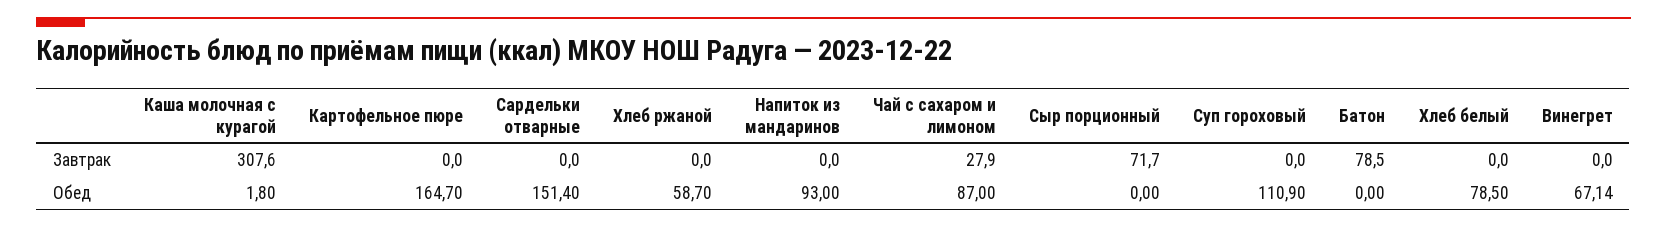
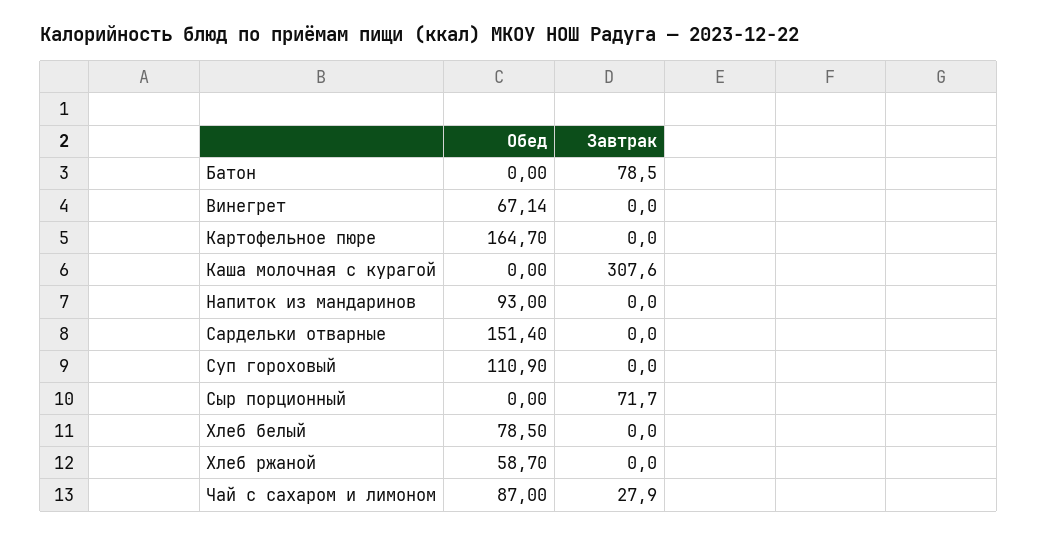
  {
    "Каша молочная с курагой": {
      "Завтрак": 307.6,
-     "Обед": 1.8
+     "Обед": 0
    },
    "Картофельное пюре": {
      "Завтрак": 0,
      "Обед": 164.7
    },
    "Сардельки отварные": {
      "Завтрак": 0,
      "Обед": 151.4
    },
    "Хлеб ржаной": {
      "Завтрак": 0,
      "Обед": 58.7
    },
    "Напиток из мандаринов": {
      "Завтрак": 0,
      "Обед": 93
    },
    "Чай с сахаром и лимоном": {
      "Завтрак": 27.9,
      "Обед": 87
    },
    "Сыр порционный": {
      "Завтрак": 71.7,
      "Обед": 0
    },
    "Суп гороховый": {
      "Завтрак": 0,
      "Обед": 110.9
    },
    "Батон": {
      "Завтрак": 78.5,
      "Обед": 0
    },
    "Хлеб белый": {
      "Завтрак": 0,
      "Обед": 78.5
    },
    "Винегрет": {
      "Завтрак": 0,
      "Обед": 67.14
    }
  }

